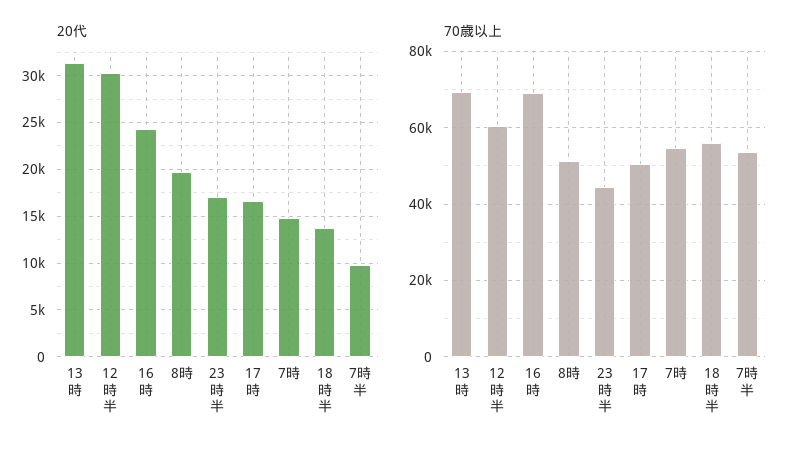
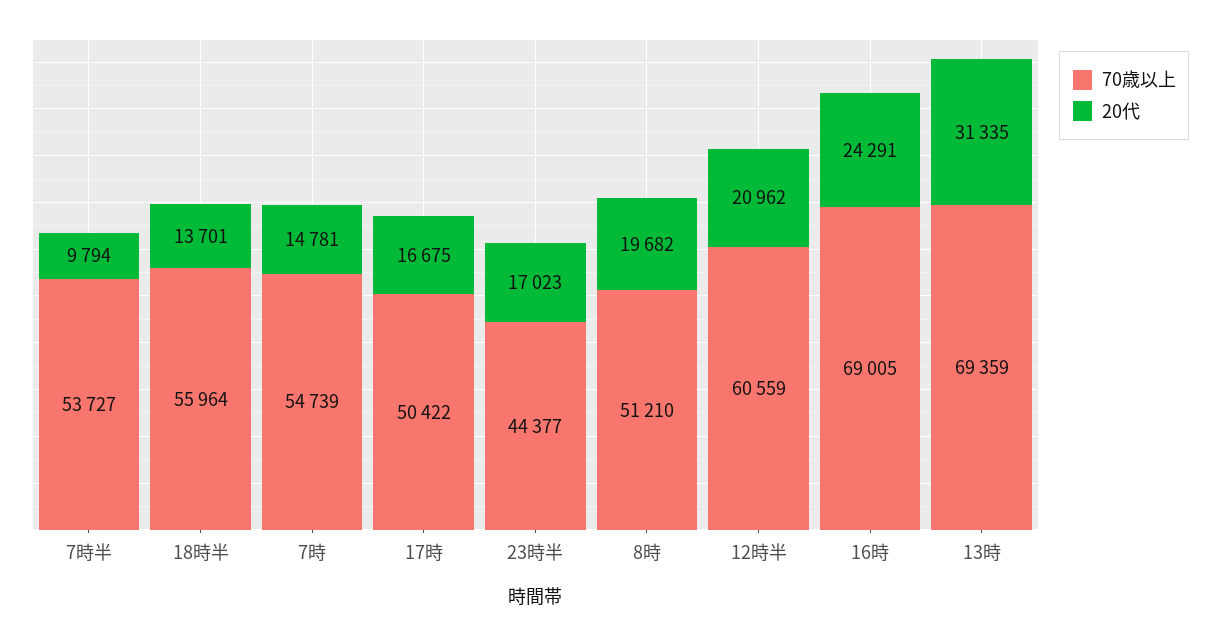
  {
    "20代": {
      "13時": 31335,
-     "12時半": 30000,
+     "12時半": 20962,
      "16時": 24291,
      "8時": 19682,
      "23時半": 17023,
      "17時": 16675,
      "7時": 14781,
      "18時半": 13701,
      "7時半": 9794
    },
    "70歳以上": {
      "13時": 69359,
      "12時半": 60559,
      "16時": 69005,
      "8時": 51210,
      "23時半": 44377,
      "17時": 50422,
      "7時": 54739,
      "18時半": 55964,
      "7時半": 53727
    }
  }

